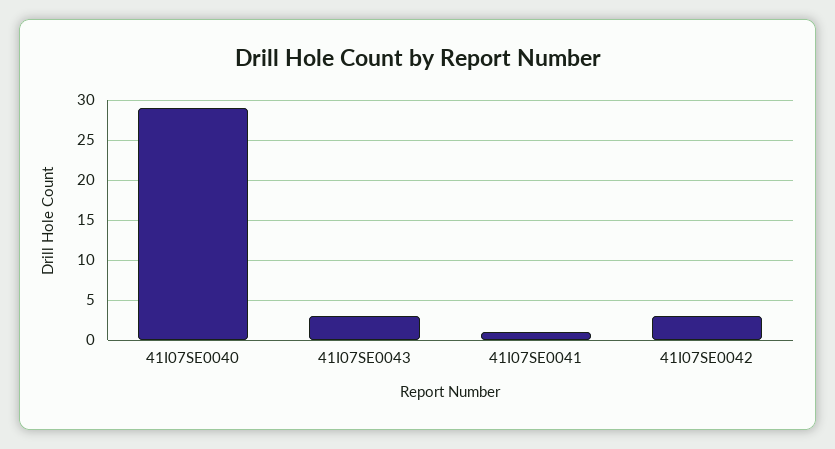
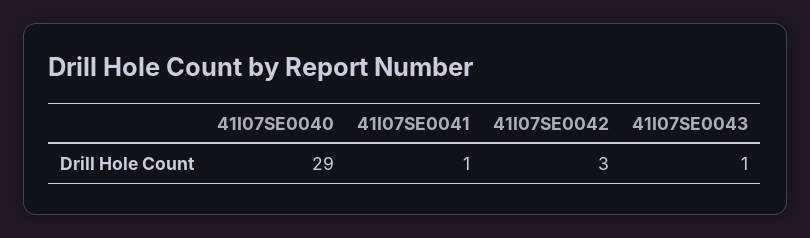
  {
    "41I07SE0040": 29,
-   "41I07SE0043": 3,
+   "41I07SE0043": 1,
    "41I07SE0041": 1,
    "41I07SE0042": 3
  }

